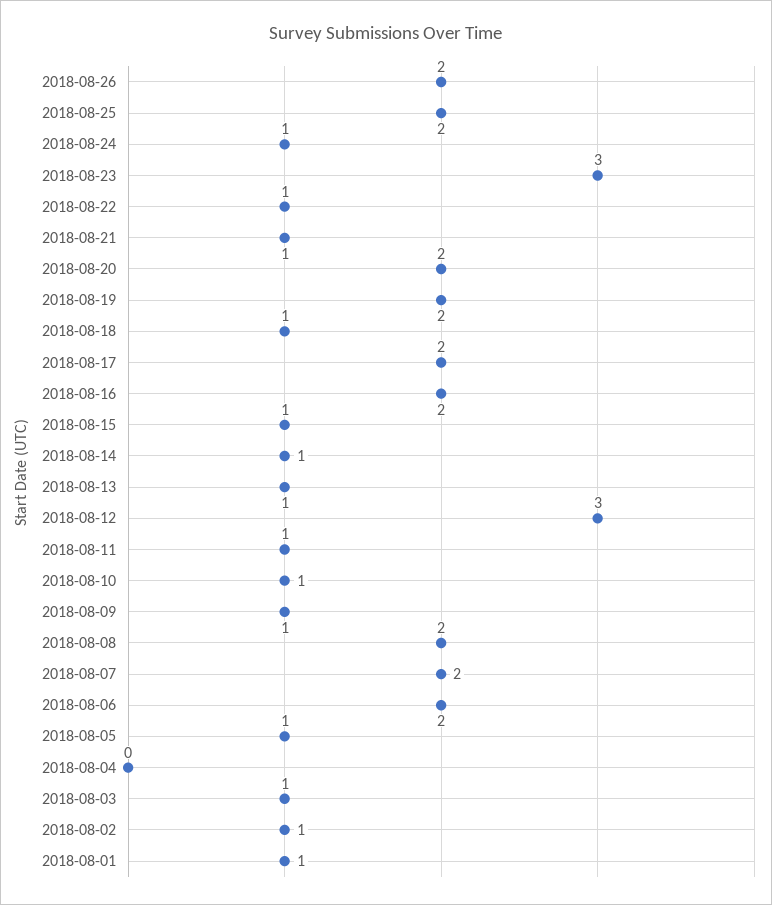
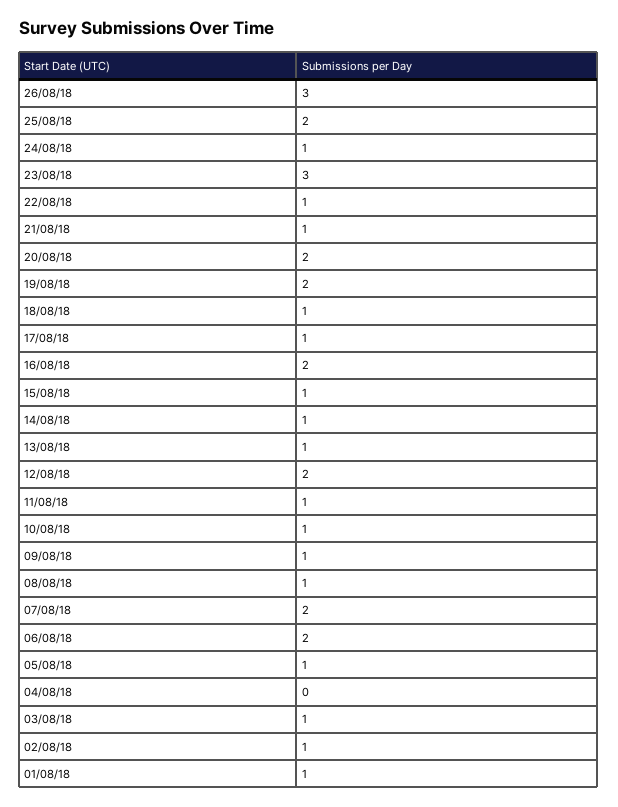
  {
-   "2018-08-26": 2,
+   "2018-08-26": 3,
    "2018-08-25": 2,
    "2018-08-24": 1,
    "2018-08-23": 3,
    "2018-08-22": 1,
    "2018-08-21": 1,
    "2018-08-20": 2,
    "2018-08-19": 2,
    "2018-08-18": 1,
-   "2018-08-17": 2,
+   "2018-08-17": 1,
    "2018-08-16": 2,
    "2018-08-15": 1,
    "2018-08-14": 1,
    "2018-08-13": 1,
-   "2018-08-12": 3,
+   "2018-08-12": 2,
    "2018-08-11": 1,
    "2018-08-10": 1,
    "2018-08-09": 1,
-   "2018-08-08": 2,
+   "2018-08-08": 1,
    "2018-08-07": 2,
    "2018-08-06": 2,
    "2018-08-05": 1,
    "2018-08-04": 0,
    "2018-08-03": 1,
    "2018-08-02": 1,
    "2018-08-01": 1
  }

